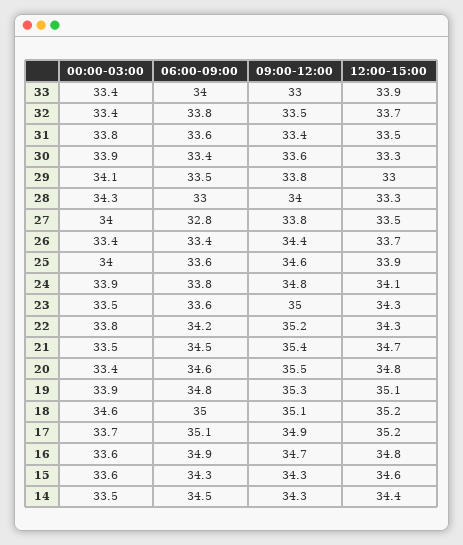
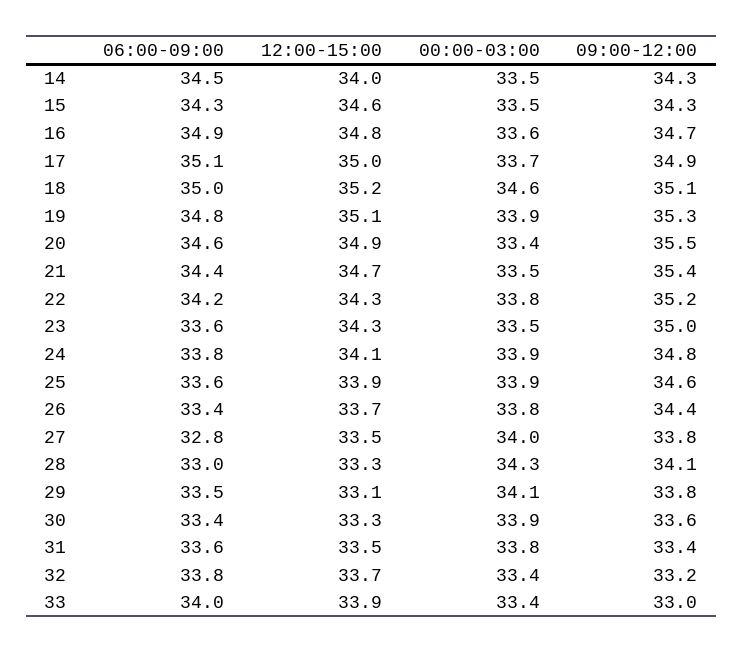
  {
    "00:00-03:00": {
      "33": 33.4,
      "32": 33.4,
      "31": 33.8,
      "30": 33.9,
      "29": 34.1,
      "28": 34.3,
      "27": 34,
-     "26": 33.4,
+     "26": 33.8,
-     "25": 34,
+     "25": 33.9,
      "24": 33.9,
      "23": 33.5,
      "22": 33.8,
      "21": 33.5,
      "20": 33.4,
      "19": 33.9,
      "18": 34.6,
      "17": 33.7,
      "16": 33.6,
-     "15": 33.6,
+     "15": 33.5,
      "14": 33.5
    },
    "06:00-09:00": {
      "33": 34,
      "32": 33.8,
      "31": 33.6,
      "30": 33.4,
      "29": 33.5,
      "28": 33,
      "27": 32.8,
      "26": 33.4,
      "25": 33.6,
      "24": 33.8,
      "23": 33.6,
      "22": 34.2,
-     "21": 34.5,
+     "21": 34.4,
      "20": 34.6,
      "19": 34.8,
      "18": 35,
      "17": 35.1,
      "16": 34.9,
      "15": 34.3,
      "14": 34.5
    },
    "09:00-12:00": {
      "33": 33,
-     "32": 33.5,
+     "32": 33.2,
      "31": 33.4,
      "30": 33.6,
      "29": 33.8,
-     "28": 34,
+     "28": 34.1,
      "27": 33.8,
      "26": 34.4,
      "25": 34.6,
      "24": 34.8,
      "23": 35,
      "22": 35.2,
      "21": 35.4,
      "20": 35.5,
      "19": 35.3,
      "18": 35.1,
      "17": 34.9,
      "16": 34.7,
      "15": 34.3,
      "14": 34.3
    },
    "12:00-15:00": {
      "33": 33.9,
      "32": 33.7,
      "31": 33.5,
      "30": 33.3,
-     "29": 33,
+     "29": 33.1,
      "28": 33.3,
      "27": 33.5,
      "26": 33.7,
      "25": 33.9,
      "24": 34.1,
      "23": 34.3,
      "22": 34.3,
      "21": 34.7,
-     "20": 34.8,
+     "20": 34.9,
      "19": 35.1,
      "18": 35.2,
-     "17": 35.2,
+     "17": 35,
      "16": 34.8,
      "15": 34.6,
-     "14": 34.4
+     "14": 34
    }
  }

